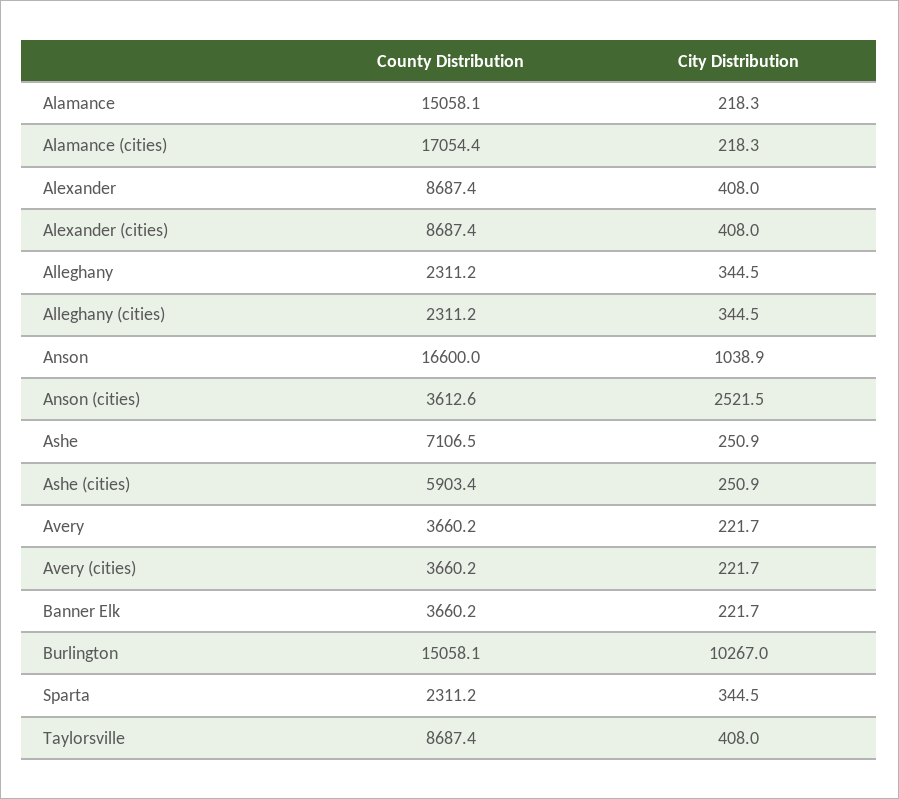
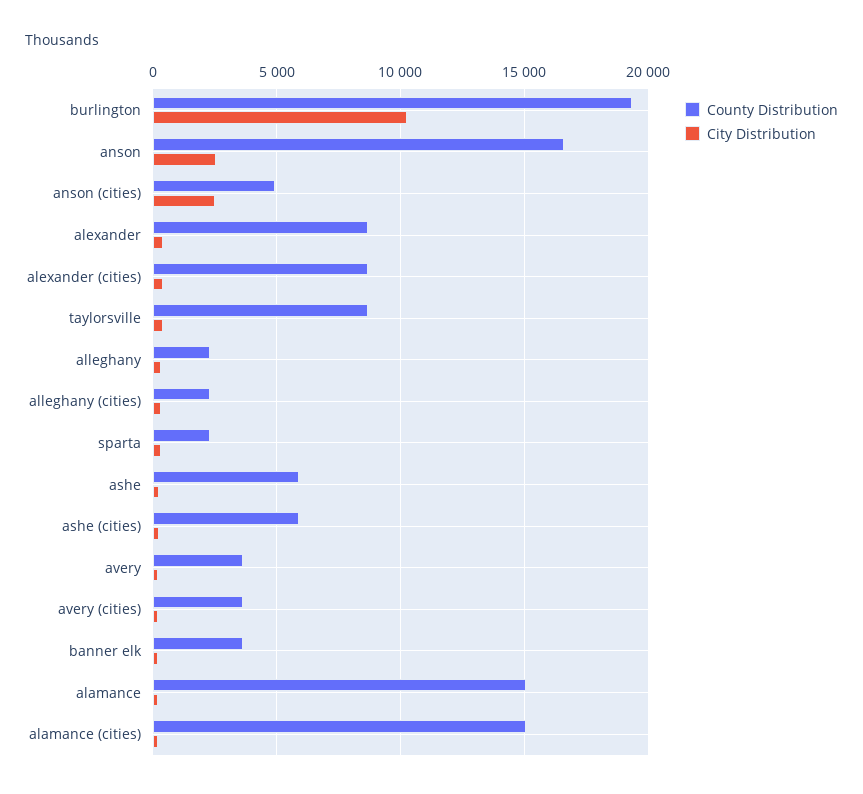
  {
    "County Distribution": {
      "Alamance": 15058.1,
-     "Alamance (cities)": 17054.4,
+     "Alamance (cities)": 15000,
      "Alexander": 8687.4,
      "Alexander (cities)": 8687.4,
      "Alleghany": 2311.2,
      "Alleghany (cities)": 2311.2,
      "Anson": 16600,
-     "Anson (cities)": 3612.6,
+     "Anson (cities)": 5000,
-     "Ashe": 7106.5,
+     "Ashe": 6000,
      "Ashe (cities)": 5903.4,
      "Avery": 3660.2,
      "Avery (cities)": 3660.2,
      "Banner Elk": 3660.2,
-     "Burlington": 15058.1,
+     "Burlington": 19500,
      "Sparta": 2311.2,
      "Taylorsville": 8687.4
    },
    "City Distribution": {
      "Alamance": 218.3,
      "Alamance (cities)": 218.3,
      "Alexander": 408,
      "Alexander (cities)": 408,
      "Alleghany": 344.5,
      "Alleghany (cities)": 344.5,
-     "Anson": 1038.9,
+     "Anson": 2500,
      "Anson (cities)": 2521.5,
      "Ashe": 250.9,
      "Ashe (cities)": 250.9,
      "Avery": 221.7,
      "Avery (cities)": 221.7,
      "Banner Elk": 221.7,
      "Burlington": 10267,
      "Sparta": 344.5,
      "Taylorsville": 408
    }
  }

